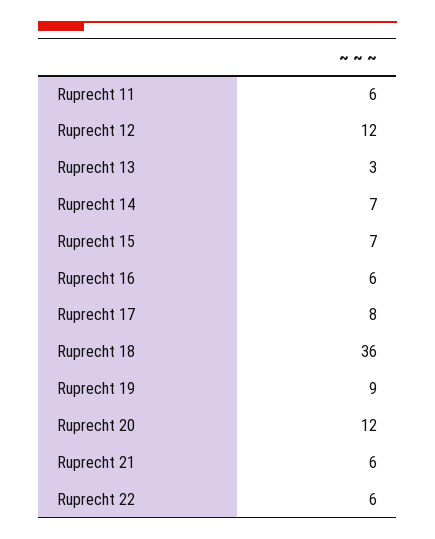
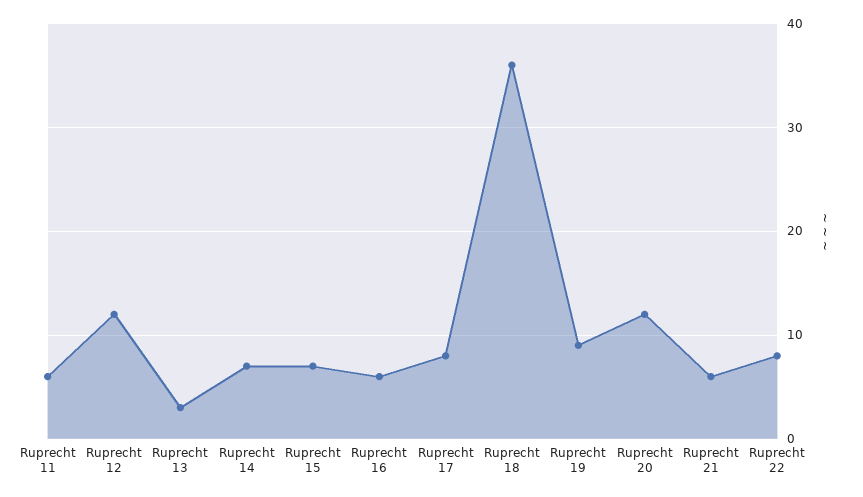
  {
    "Ruprecht 11": 6,
    "Ruprecht 12": 12,
    "Ruprecht 13": 3,
    "Ruprecht 14": 7,
    "Ruprecht 15": 7,
    "Ruprecht 16": 6,
    "Ruprecht 17": 8,
    "Ruprecht 18": 36,
    "Ruprecht 19": 9,
    "Ruprecht 20": 12,
    "Ruprecht 21": 6,
-   "Ruprecht 22": 6
+   "Ruprecht 22": 8
  }

